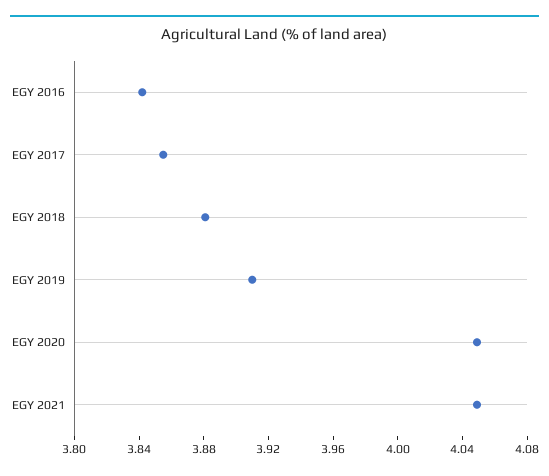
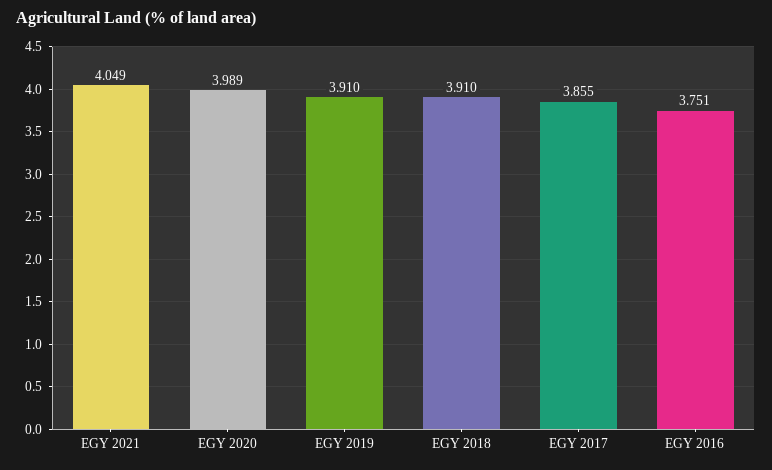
  {
-   "EGY 2016": 3.84,
+   "EGY 2016": 3.751,
    "EGY 2017": 3.855,
-   "EGY 2018": 3.88,
+   "EGY 2018": 3.91,
    "EGY 2019": 3.91,
-   "EGY 2020": 4.05,
+   "EGY 2020": 3.989,
    "EGY 2021": 4.049
  }

